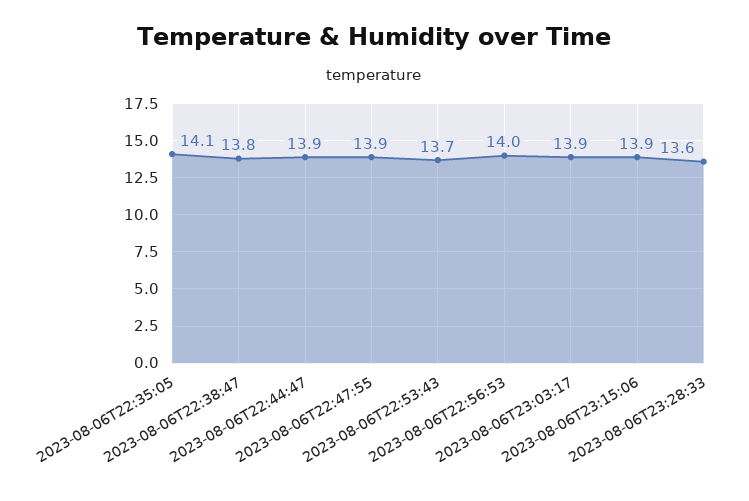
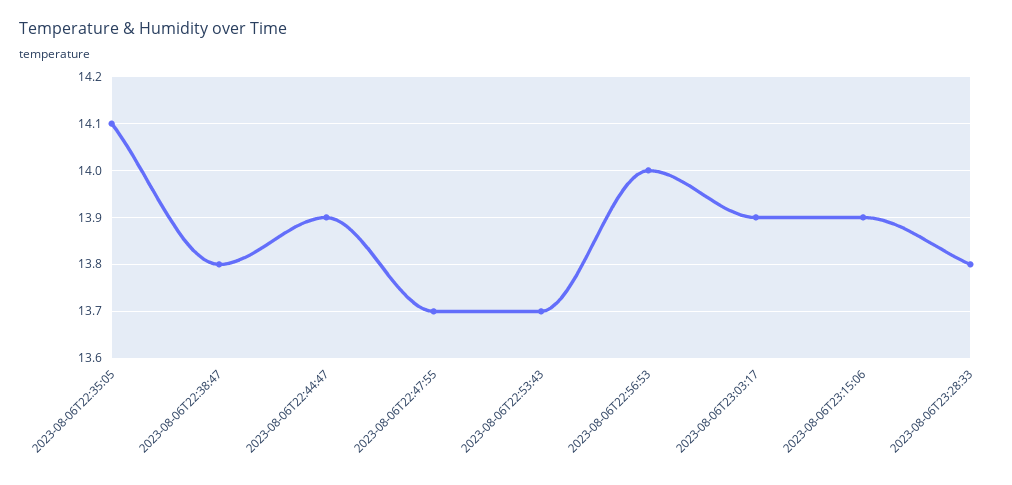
  {
    "2023-08-06T22:35:05": 14.1,
    "2023-08-06T22:38:47": 13.8,
    "2023-08-06T22:44:47": 13.9,
-   "2023-08-06T22:47:55": 13.9,
+   "2023-08-06T22:47:55": 13.7,
    "2023-08-06T22:53:43": 13.7,
    "2023-08-06T22:56:53": 14,
    "2023-08-06T23:03:17": 13.9,
    "2023-08-06T23:15:06": 13.9,
-   "2023-08-06T23:28:33": 13.6
+   "2023-08-06T23:28:33": 13.8
  }

